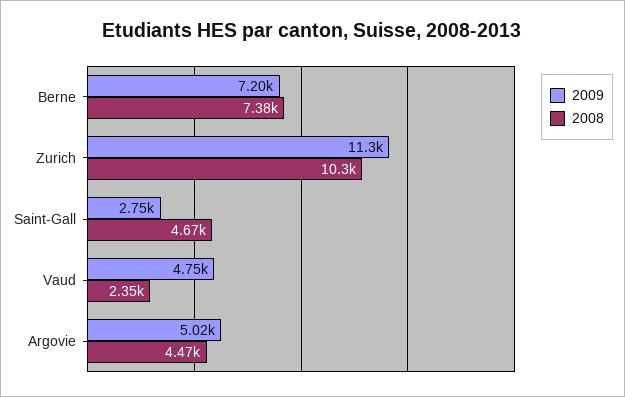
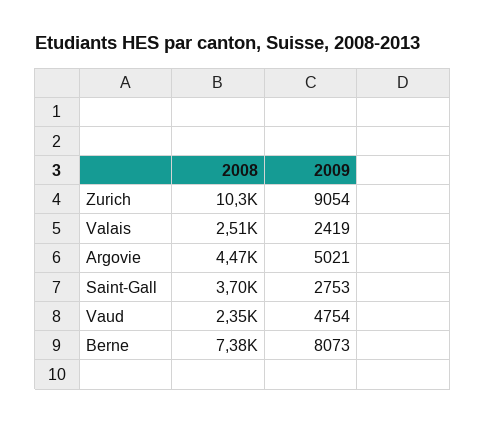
  {
    "2009": {
-     "Berne": 7200,
+     "Berne": 8073,
-     "Zurich": 11300,
+     "Zurich": 9054,
      "Saint-Gall": 2753,
      "Vaud": 4754,
-     "Argovie": 5021
+     "Argovie": 5021,
+     "Valais": 2419
    },
    "2008": {
      "Berne": 7380,
      "Zurich": 10300,
-     "Saint-Gall": 4670,
+     "Saint-Gall": 3700,
      "Vaud": 2350,
-     "Argovie": 4470
+     "Argovie": 4470,
+     "Valais": 2510
    }
  }

